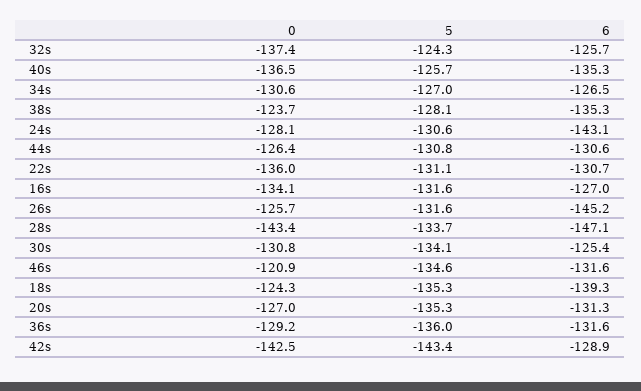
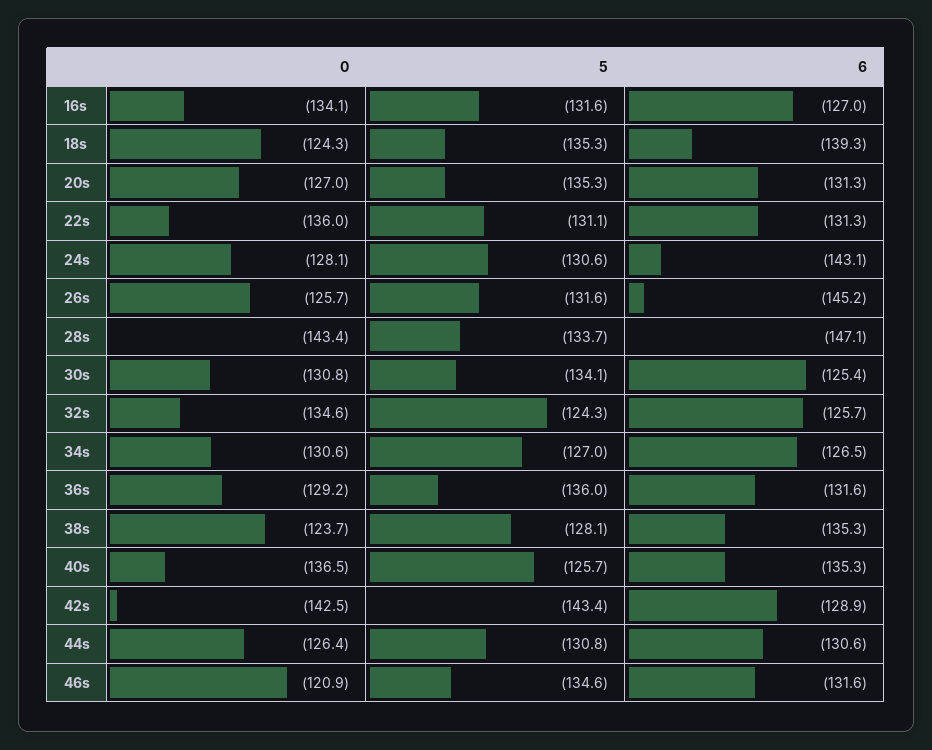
  {
    "0": {
-     "32s": -137.4,
+     "32s": -134.6,
      "40s": -136.5,
      "34s": -130.6,
      "38s": -123.7,
      "24s": -128.1,
      "44s": -126.4,
      "22s": -136,
      "16s": -134.1,
      "26s": -125.7,
      "28s": -143.4,
      "30s": -130.8,
      "46s": -120.9,
      "18s": -124.3,
      "20s": -127,
      "36s": -129.2,
      "42s": -142.5
    },
    "5": {
      "32s": -124.3,
      "40s": -125.7,
      "34s": -127,
      "38s": -128.1,
      "24s": -130.6,
      "44s": -130.8,
      "22s": -131.1,
      "16s": -131.6,
      "26s": -131.6,
      "28s": -133.7,
      "30s": -134.1,
      "46s": -134.6,
      "18s": -135.3,
      "20s": -135.3,
      "36s": -136,
      "42s": -143.4
    },
    "6": {
      "32s": -125.7,
      "40s": -135.3,
      "34s": -126.5,
      "38s": -135.3,
      "24s": -143.1,
      "44s": -130.6,
-     "22s": -130.7,
+     "22s": -131.3,
      "16s": -127,
      "26s": -145.2,
      "28s": -147.1,
      "30s": -125.4,
      "46s": -131.6,
      "18s": -139.3,
      "20s": -131.3,
      "36s": -131.6,
      "42s": -128.9
    }
  }

